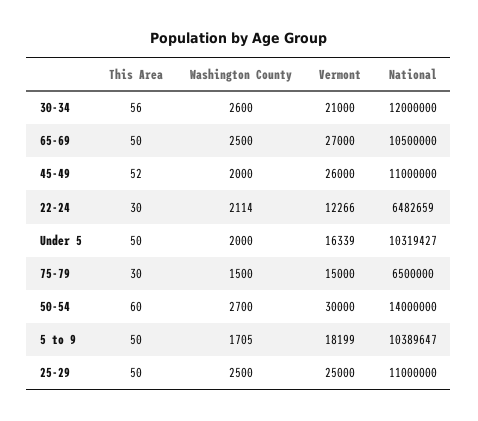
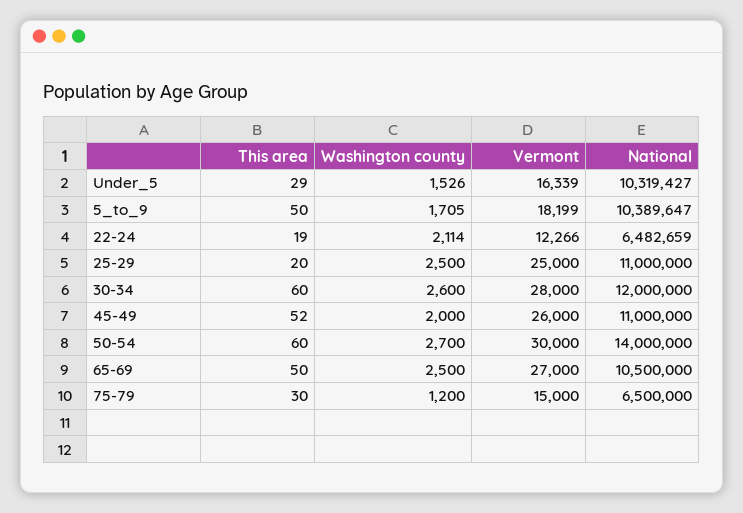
  {
    "This Area": {
-     "30-34": 56,
+     "30-34": 60,
      "65-69": 50,
      "45-49": 52,
-     "22-24": 30,
+     "22-24": 19,
-     "Under 5": 50,
+     "Under 5": 29,
      "75-79": 30,
      "50-54": 60,
      "5 to 9": 50,
-     "25-29": 50
+     "25-29": 20
    },
    "Washington County": {
      "30-34": 2600,
      "65-69": 2500,
      "45-49": 2000,
      "22-24": 2114,
-     "Under 5": 2000,
+     "Under 5": 1526,
-     "75-79": 1500,
+     "75-79": 1200,
      "50-54": 2700,
      "5 to 9": 1705,
      "25-29": 2500
    },
    "Vermont": {
-     "30-34": 21000,
+     "30-34": 28000,
      "65-69": 27000,
      "45-49": 26000,
      "22-24": 12266,
      "Under 5": 16339,
      "75-79": 15000,
      "50-54": 30000,
      "5 to 9": 18199,
      "25-29": 25000
    },
    "National": {
      "30-34": 12000000,
      "65-69": 10500000,
      "45-49": 11000000,
      "22-24": 6482659,
      "Under 5": 10319427,
      "75-79": 6500000,
      "50-54": 14000000,
      "5 to 9": 10389647,
      "25-29": 11000000
    }
  }

